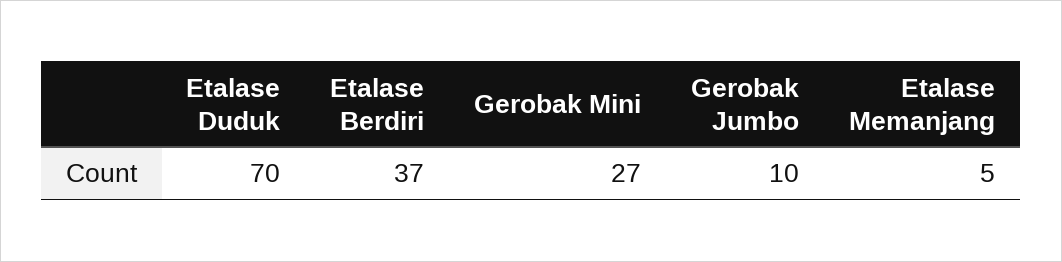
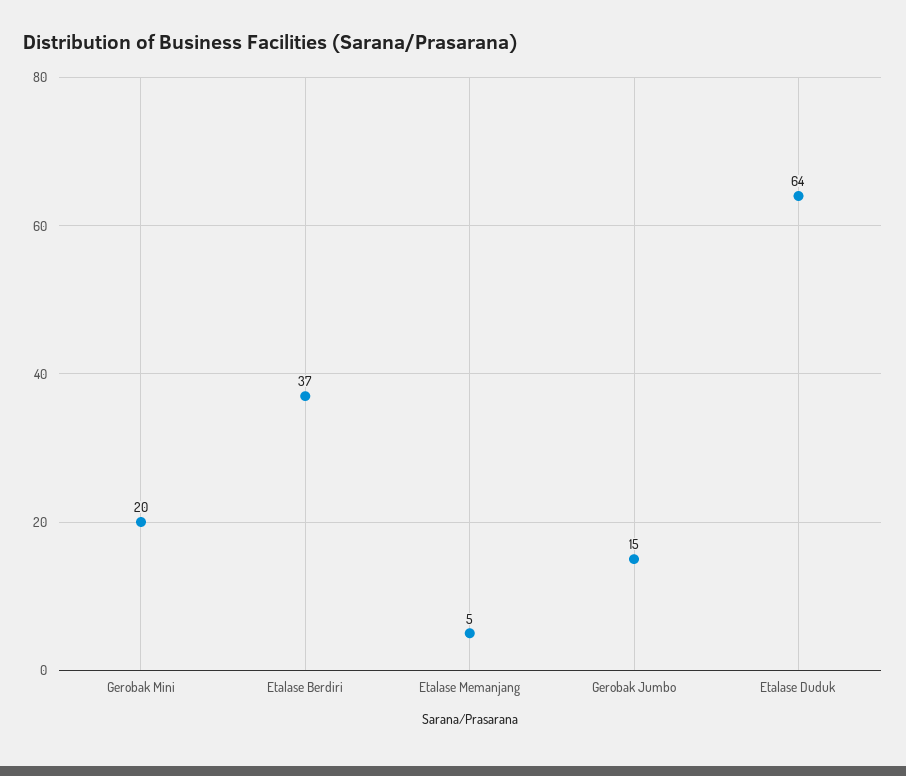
  {
-   "Etalase Duduk": 70,
+   "Etalase Duduk": 64,
    "Etalase Berdiri": 37,
-   "Gerobak Mini": 27,
+   "Gerobak Mini": 20,
-   "Gerobak Jumbo": 10,
+   "Gerobak Jumbo": 15,
    "Etalase Memanjang": 5
  }

